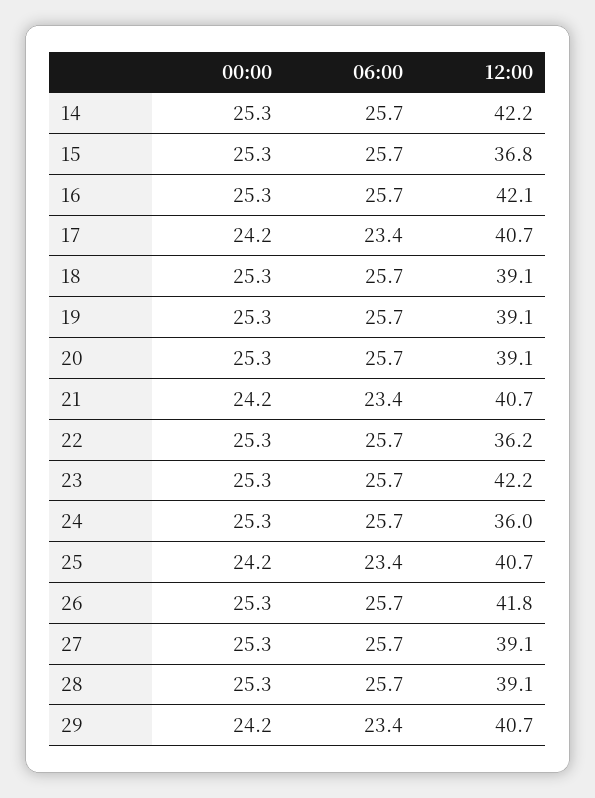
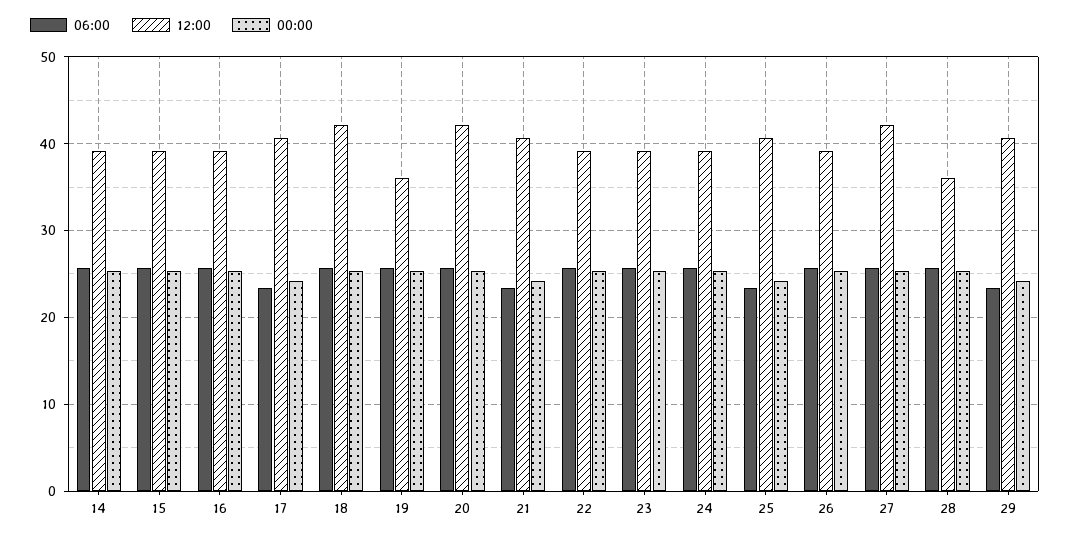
  {
    "00:00": {
      "14": 25.3,
      "15": 25.3,
      "16": 25.3,
      "17": 24.2,
      "18": 25.3,
      "19": 25.3,
      "20": 25.3,
      "21": 24.2,
      "22": 25.3,
      "23": 25.3,
      "24": 25.3,
      "25": 24.2,
      "26": 25.3,
      "27": 25.3,
      "28": 25.3,
      "29": 24.2
    },
    "06:00": {
      "14": 25.7,
      "15": 25.7,
      "16": 25.7,
      "17": 23.4,
      "18": 25.7,
      "19": 25.7,
      "20": 25.7,
      "21": 23.4,
      "22": 25.7,
      "23": 25.7,
      "24": 25.7,
      "25": 23.4,
      "26": 25.7,
      "27": 25.7,
      "28": 25.7,
      "29": 23.4
    },
    "12:00": {
-     "14": 42.2,
+     "14": 39,
-     "15": 36.8,
+     "15": 39,
-     "16": 42.1,
+     "16": 39,
      "17": 40.7,
-     "18": 39.1,
+     "18": 42,
-     "19": 39.1,
+     "19": 36,
-     "20": 39.1,
+     "20": 42,
      "21": 40.7,
-     "22": 36.2,
+     "22": 39,
-     "23": 42.2,
+     "23": 39,
-     "24": 36,
+     "24": 39,
      "25": 40.7,
-     "26": 41.8,
+     "26": 39,
-     "27": 39.1,
+     "27": 42,
-     "28": 39.1,
+     "28": 36,
      "29": 40.7
    }
  }

